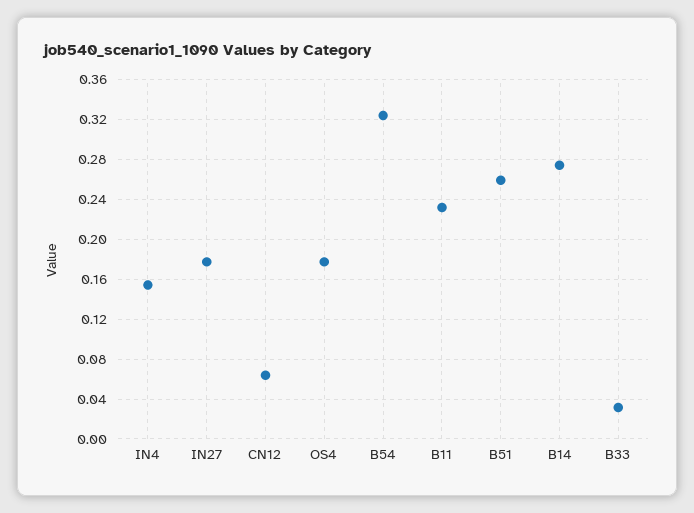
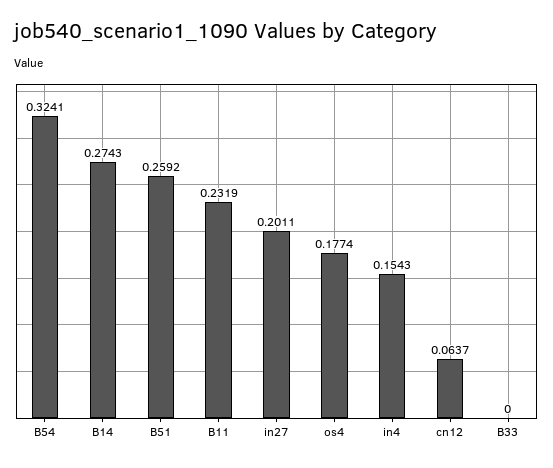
  {
    "IN4": 0.1543,
-   "IN27": 0.18,
+   "IN27": 0.2011,
    "CN12": 0.0637,
    "OS4": 0.1774,
    "B54": 0.3241,
    "B11": 0.2319,
    "B51": 0.2592,
    "B14": 0.2743,
-   "B33": 0.03
+   "B33": 0
  }

